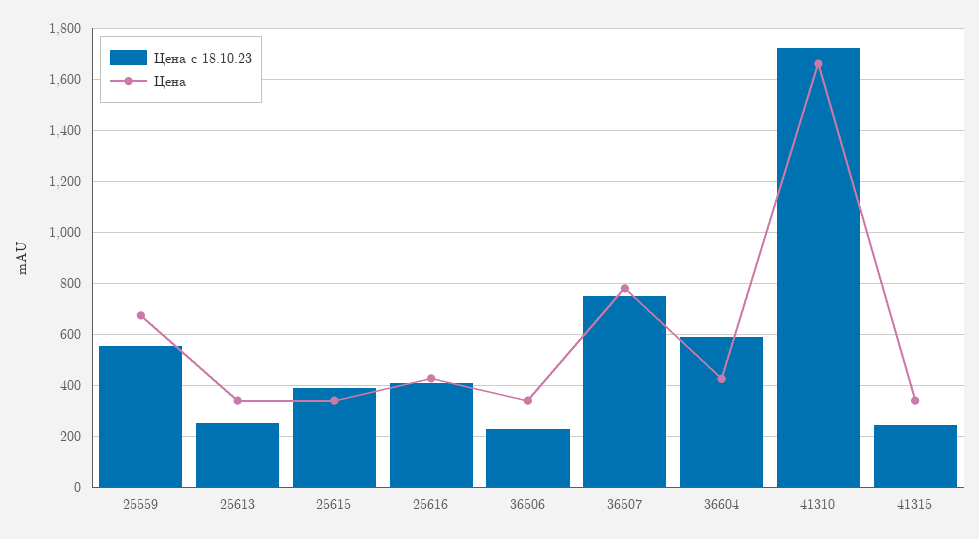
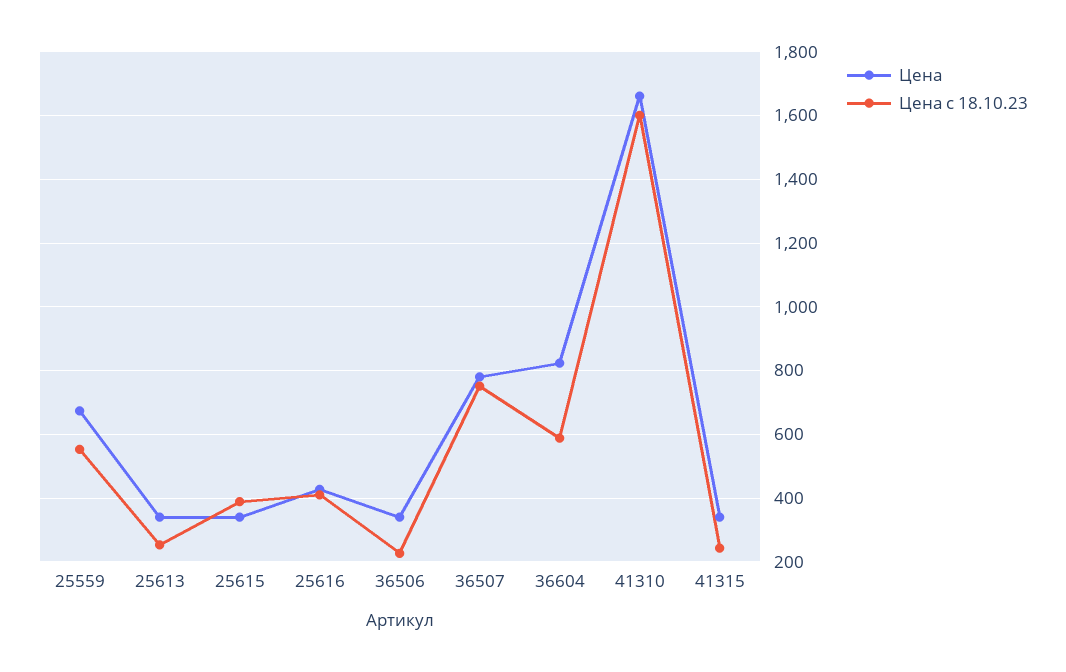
  {
    "Цена с 18.10.23": {
      "25559": 560,
      "25613": 260,
      "25615": 380,
      "25616": 400,
      "36506": 220,
      "36507": 760,
      "36604": 580,
-     "41310": 1725,
+     "41310": 1600,
      "41315": 240
    },
    "Цена": {
      "25559": 680,
      "25613": 340,
      "25615": 340,
      "25616": 420,
      "36506": 340,
      "36507": 780,
-     "36604": 425,
+     "36604": 820,
      "41310": 1660,
      "41315": 340
    }
  }

